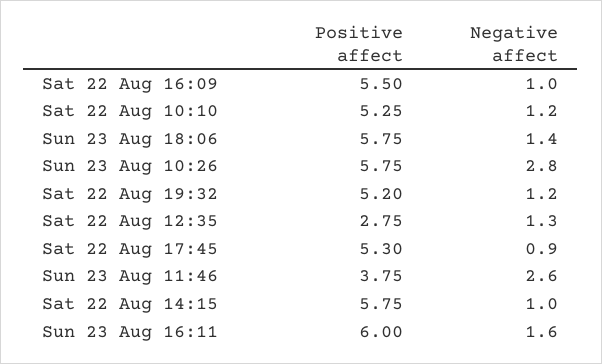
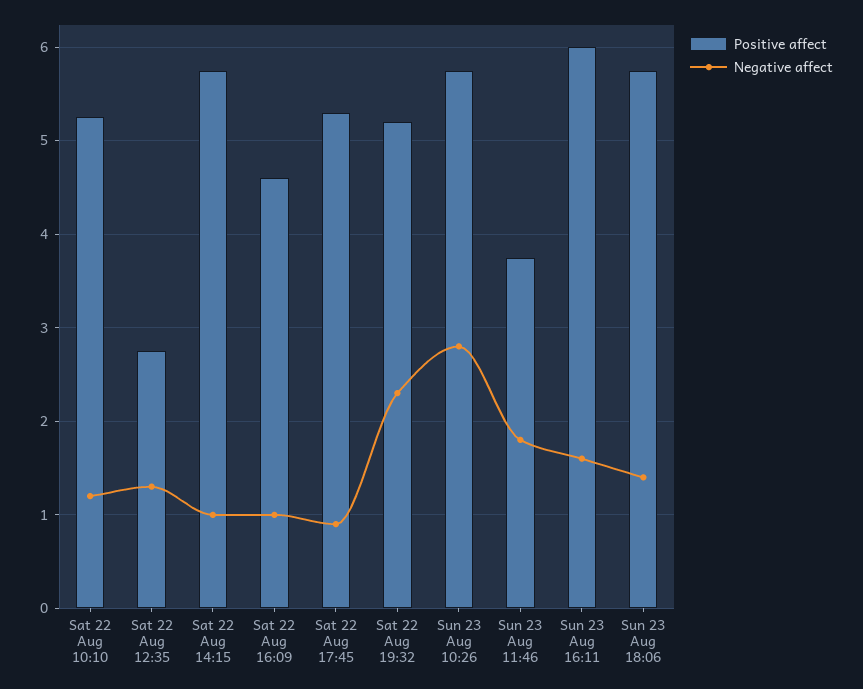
  {
    "Positive affect": {
-     "Sat 22 Aug 16:09": 5.5,
+     "Sat 22 Aug 16:09": 4.6,
      "Sat 22 Aug 10:10": 5.25,
      "Sun 23 Aug 18:06": 5.75,
      "Sun 23 Aug 10:26": 5.75,
      "Sat 22 Aug 19:32": 5.2,
      "Sat 22 Aug 12:35": 2.75,
      "Sat 22 Aug 17:45": 5.3,
      "Sun 23 Aug 11:46": 3.75,
      "Sat 22 Aug 14:15": 5.75,
      "Sun 23 Aug 16:11": 6
    },
    "Negative affect": {
      "Sat 22 Aug 16:09": 1,
      "Sat 22 Aug 10:10": 1.2,
      "Sun 23 Aug 18:06": 1.4,
      "Sun 23 Aug 10:26": 2.8,
-     "Sat 22 Aug 19:32": 1.2,
+     "Sat 22 Aug 19:32": 2.3,
      "Sat 22 Aug 12:35": 1.3,
      "Sat 22 Aug 17:45": 0.9,
-     "Sun 23 Aug 11:46": 2.6,
+     "Sun 23 Aug 11:46": 1.8,
      "Sat 22 Aug 14:15": 1,
      "Sun 23 Aug 16:11": 1.6
    }
  }

